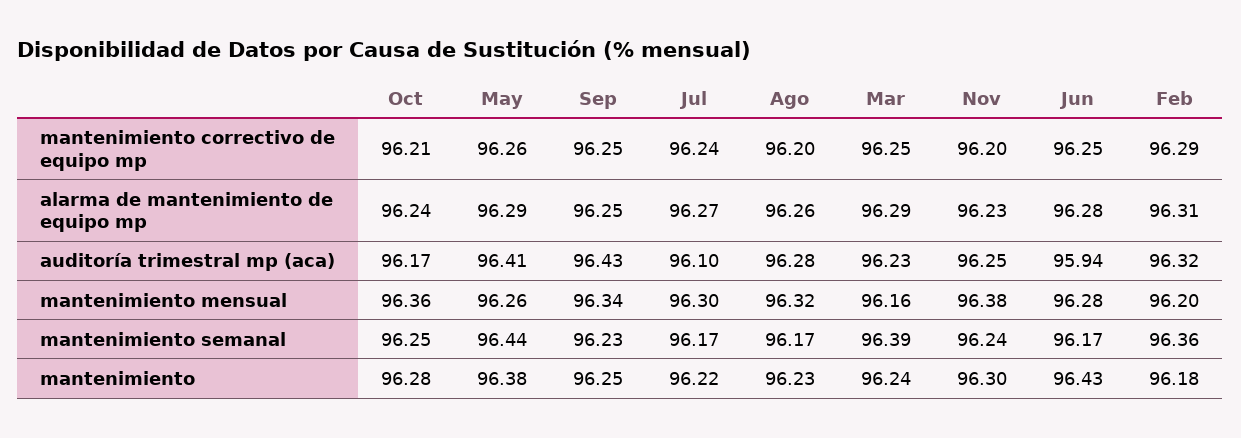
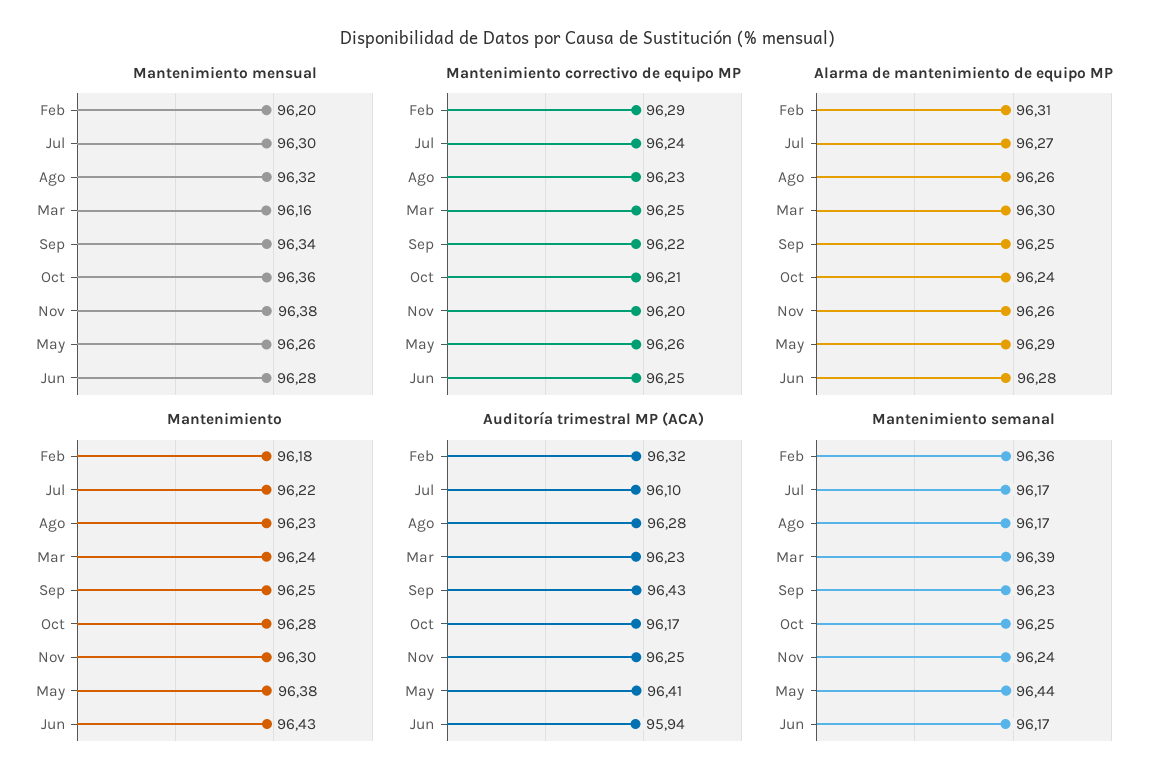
  {
    "mantenimiento correctivo de equipo mp": {
      "Oct": 96.21,
      "May": 96.26,
-     "Sep": 96.25,
+     "Sep": 96.22,
      "Jul": 96.24,
-     "Ago": 96.2,
+     "Ago": 96.23,
      "Mar": 96.25,
      "Nov": 96.2,
      "Jun": 96.25,
      "Feb": 96.29
    },
    "alarma de mantenimiento de equipo mp": {
      "Oct": 96.24,
      "May": 96.29,
      "Sep": 96.25,
      "Jul": 96.27,
      "Ago": 96.26,
-     "Mar": 96.29,
+     "Mar": 96.3,
-     "Nov": 96.23,
+     "Nov": 96.26,
      "Jun": 96.28,
      "Feb": 96.31
    },
    "auditoría trimestral mp (aca)": {
      "Oct": 96.17,
      "May": 96.41,
      "Sep": 96.43,
      "Jul": 96.1,
      "Ago": 96.28,
      "Mar": 96.23,
      "Nov": 96.25,
      "Jun": 95.94,
      "Feb": 96.32
    },
    "mantenimiento mensual": {
      "Oct": 96.36,
      "May": 96.26,
      "Sep": 96.34,
      "Jul": 96.3,
      "Ago": 96.32,
      "Mar": 96.16,
      "Nov": 96.38,
      "Jun": 96.28,
      "Feb": 96.2
    },
    "mantenimiento semanal": {
      "Oct": 96.25,
      "May": 96.44,
      "Sep": 96.23,
      "Jul": 96.17,
      "Ago": 96.17,
      "Mar": 96.39,
      "Nov": 96.24,
      "Jun": 96.17,
      "Feb": 96.36
    },
    "mantenimiento": {
      "Oct": 96.28,
      "May": 96.38,
      "Sep": 96.25,
      "Jul": 96.22,
      "Ago": 96.23,
      "Mar": 96.24,
      "Nov": 96.3,
      "Jun": 96.43,
      "Feb": 96.18
    }
  }

